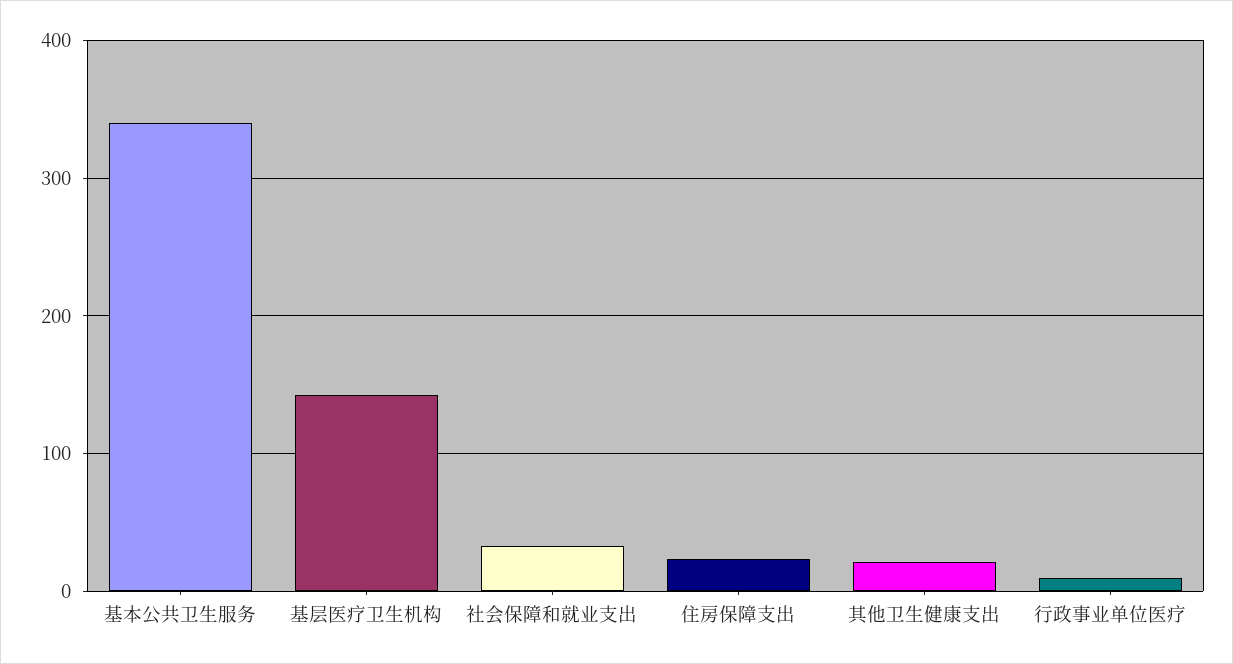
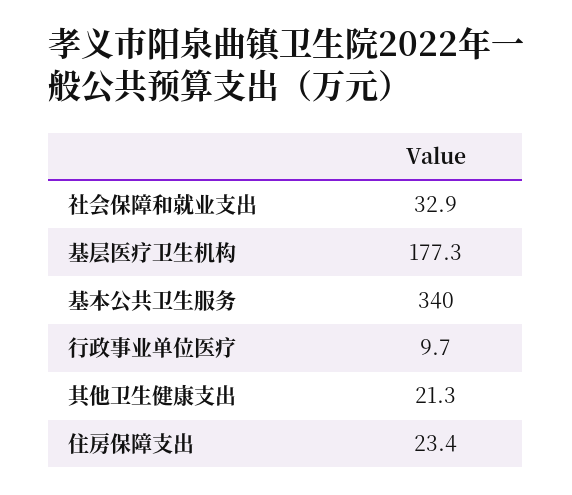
  {
    "基本公共卫生服务": 340,
-   "基层医疗卫生机构": 140,
+   "基层医疗卫生机构": 177.3,
    "社会保障和就业支出": 32.9,
    "住房保障支出": 23.4,
    "其他卫生健康支出": 21.3,
    "行政事业单位医疗": 9.7
  }

